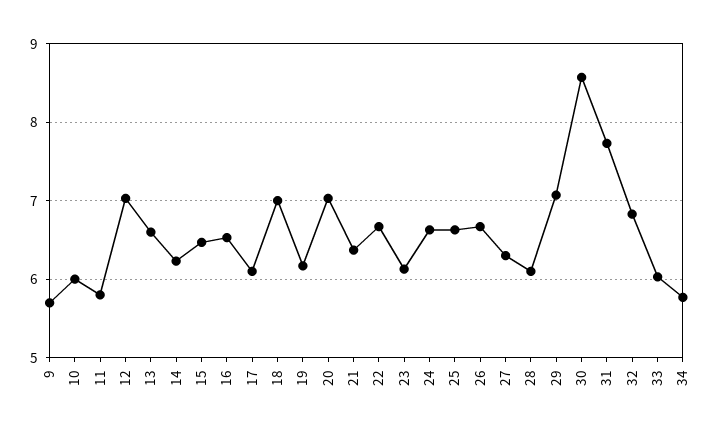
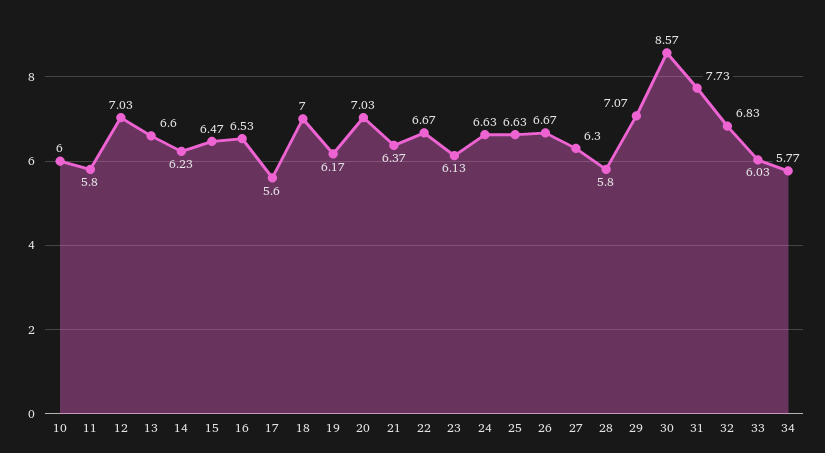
  {
-   "9": 5.7,
    "10": 6,
    "11": 5.8,
    "12": 7.03,
    "13": 6.6,
    "14": 6.23,
    "15": 6.47,
    "16": 6.53,
-   "17": 6.1,
+   "17": 5.6,
    "18": 7,
    "19": 6.17,
    "20": 7.03,
    "21": 6.37,
    "22": 6.67,
    "23": 6.13,
    "24": 6.63,
    "25": 6.63,
    "26": 6.67,
    "27": 6.3,
-   "28": 6.1,
+   "28": 5.8,
    "29": 7.07,
    "30": 8.57,
    "31": 7.73,
    "32": 6.83,
    "33": 6.03,
    "34": 5.77
  }

